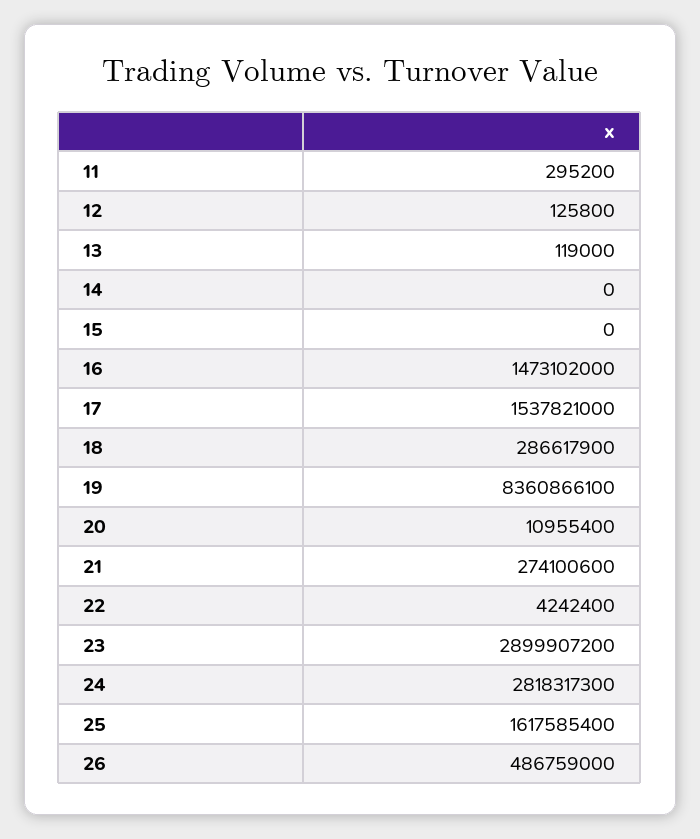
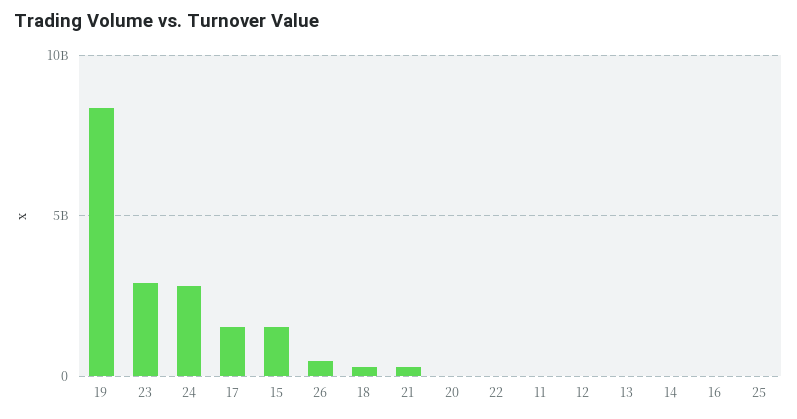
  {
    "11": 295200,
    "12": 125800,
    "13": 119000,
    "14": 0,
-   "15": 0,
+   "15": 1500000000,
-   "16": 1473102000,
+   "16": 0,
    "17": 1537821000,
    "18": 286617900,
    "19": 8360866100,
    "20": 10955400,
    "21": 274100600,
    "22": 4242400,
    "23": 2899907200,
    "24": 2818317300,
-   "25": 1617585400,
+   "25": 0,
    "26": 486759000
  }

